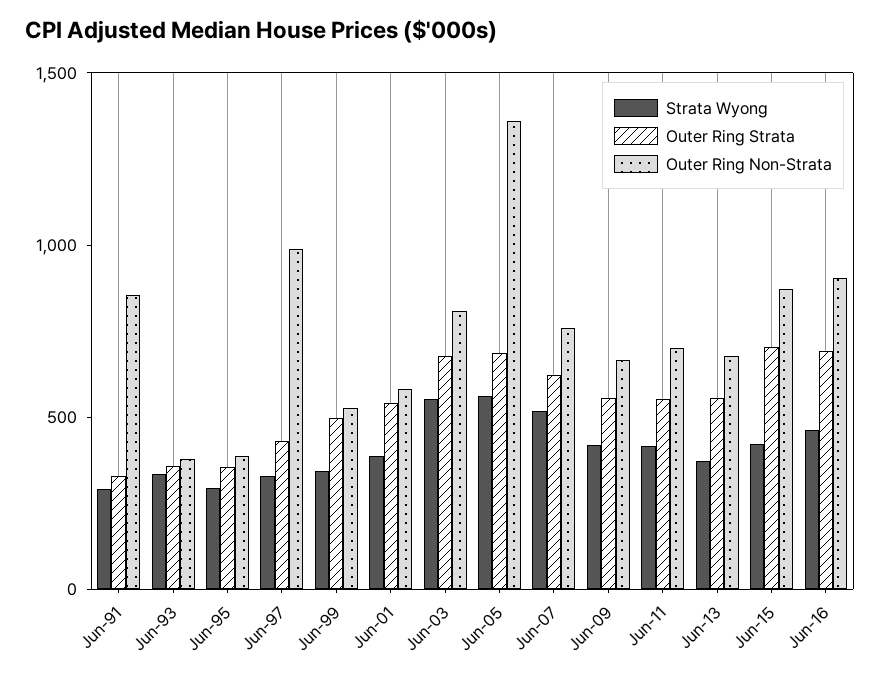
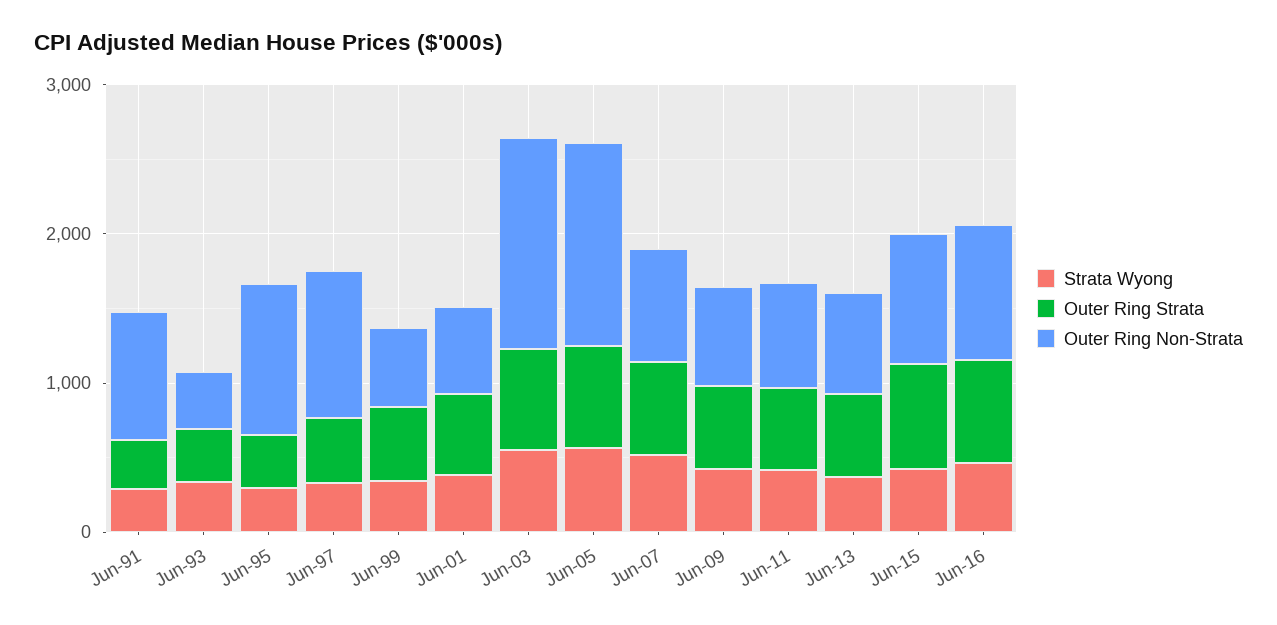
  {
    "Strata Wyong": {
      "Jun-91": 300,
      "Jun-93": 300,
      "Jun-95": 300,
      "Jun-97": 300,
      "Jun-99": 300,
      "Jun-01": 400,
      "Jun-03": 600,
      "Jun-05": 600,
      "Jun-07": 500,
      "Jun-09": 400,
      "Jun-11": 400,
      "Jun-13": 400,
      "Jun-15": 400,
      "Jun-16": 500
    },
    "Outer Ring Strata": {
      "Jun-91": 300,
      "Jun-93": 400,
      "Jun-95": 400,
      "Jun-97": 400,
      "Jun-99": 500,
      "Jun-01": 500,
      "Jun-03": 700,
      "Jun-05": 700,
      "Jun-07": 600,
      "Jun-09": 600,
      "Jun-11": 600,
      "Jun-13": 600,
      "Jun-15": 700,
      "Jun-16": 700
    },
    "Outer Ring Non-Strata": {
      "Jun-91": 900,
      "Jun-93": 400,
-     "Jun-95": 400,
+     "Jun-95": 1000,
      "Jun-97": 1000,
      "Jun-99": 500,
      "Jun-01": 600,
-     "Jun-03": 800,
+     "Jun-03": 1400,
      "Jun-05": 1400,
      "Jun-07": 800,
      "Jun-09": 700,
      "Jun-11": 700,
      "Jun-13": 700,
      "Jun-15": 900,
      "Jun-16": 900
    }
  }

